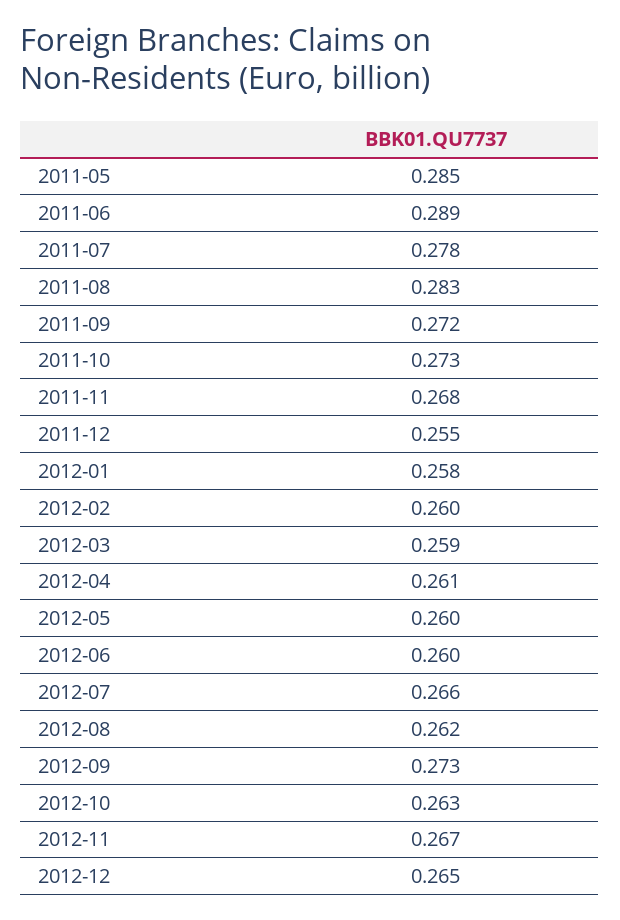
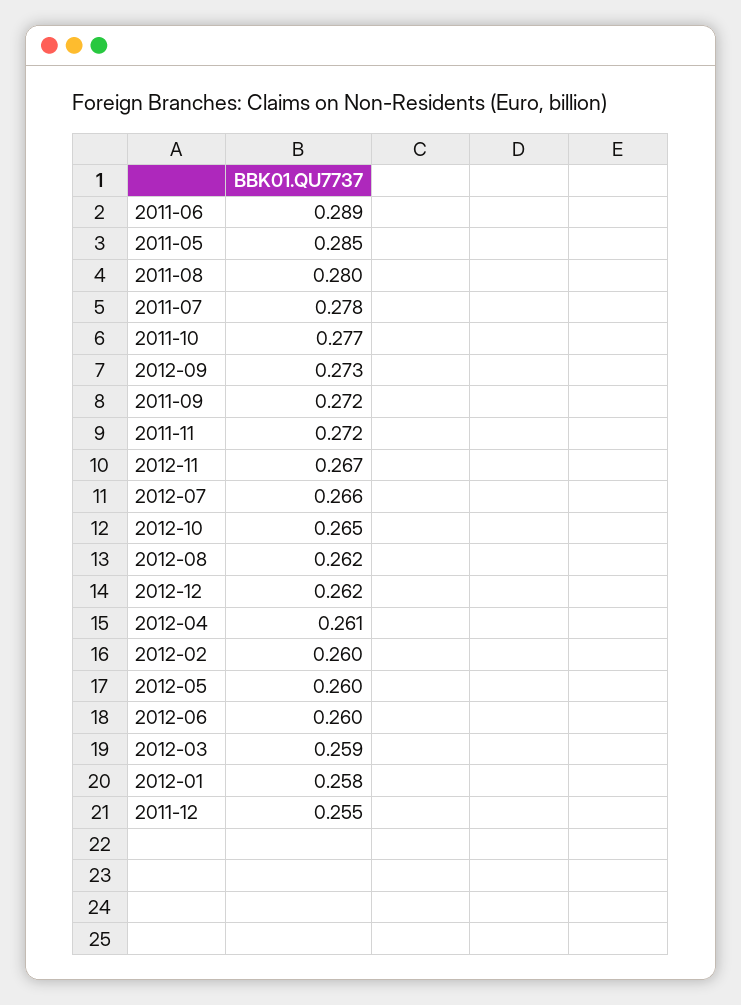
  {
    "2011-05": 0.285,
    "2011-06": 0.289,
    "2011-07": 0.278,
-   "2011-08": 0.283,
+   "2011-08": 0.28,
    "2011-09": 0.272,
-   "2011-10": 0.273,
+   "2011-10": 0.277,
-   "2011-11": 0.268,
+   "2011-11": 0.272,
    "2011-12": 0.255,
    "2012-01": 0.258,
    "2012-02": 0.26,
    "2012-03": 0.259,
    "2012-04": 0.261,
    "2012-05": 0.26,
    "2012-06": 0.26,
    "2012-07": 0.266,
    "2012-08": 0.262,
    "2012-09": 0.273,
-   "2012-10": 0.263,
+   "2012-10": 0.265,
    "2012-11": 0.267,
-   "2012-12": 0.265
+   "2012-12": 0.262
  }

